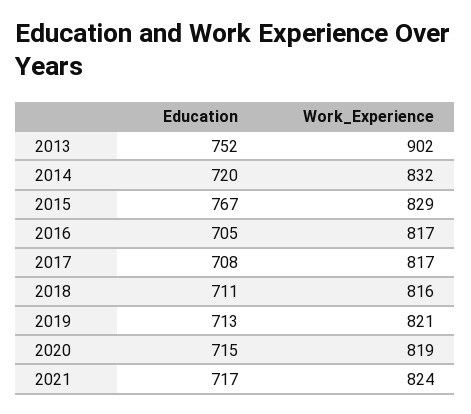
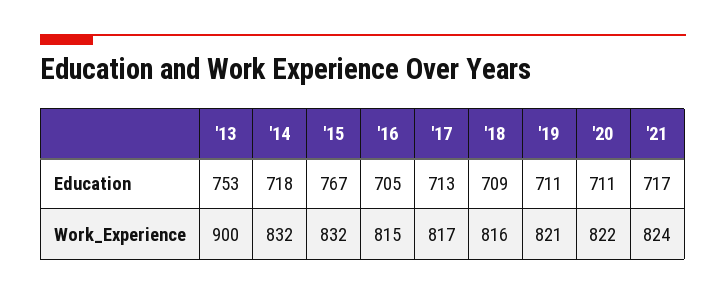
  {
    "Education": {
-     "2013": 752,
+     "2013": 753,
-     "2014": 720,
+     "2014": 718,
      "2015": 767,
      "2016": 705,
-     "2017": 708,
+     "2017": 713,
-     "2018": 711,
+     "2018": 709,
-     "2019": 713,
+     "2019": 711,
-     "2020": 715,
+     "2020": 711,
      "2021": 717
    },
    "Work_Experience": {
-     "2013": 902,
+     "2013": 900,
      "2014": 832,
-     "2015": 829,
+     "2015": 832,
-     "2016": 817,
+     "2016": 815,
      "2017": 817,
      "2018": 816,
      "2019": 821,
-     "2020": 819,
+     "2020": 822,
      "2021": 824
    }
  }

